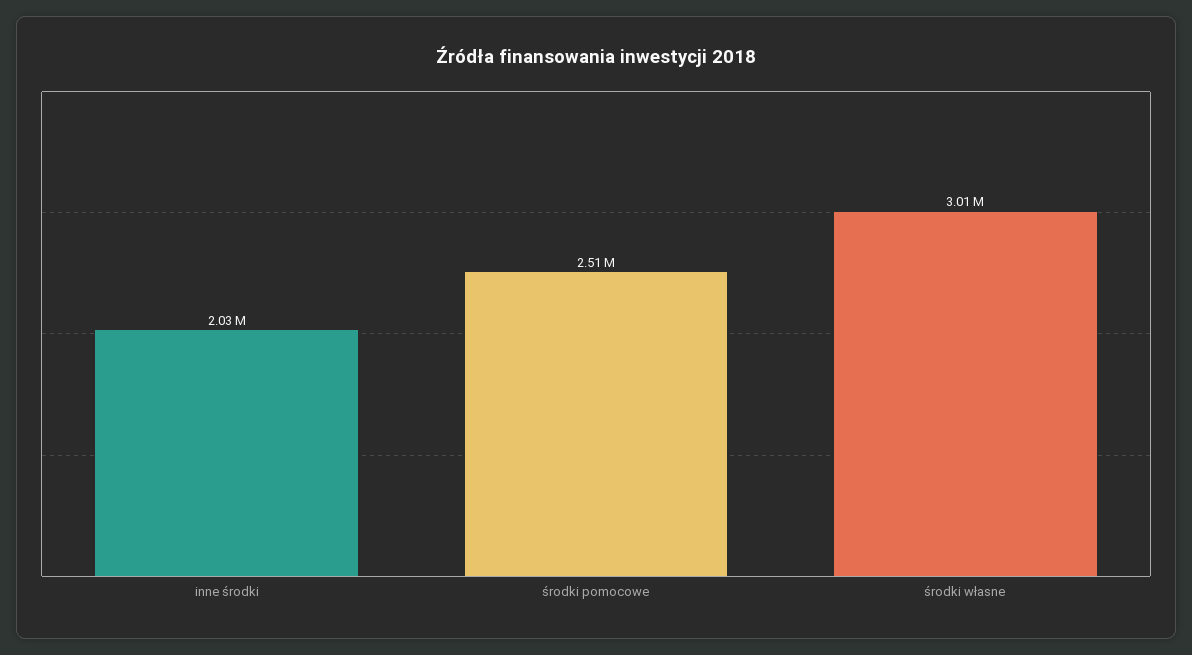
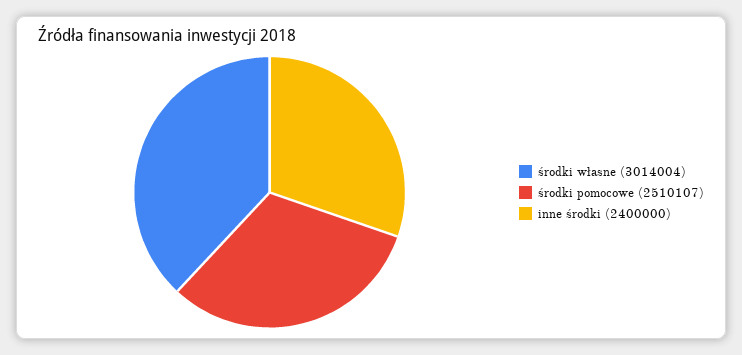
  {
-   "inne środki": 2030000,
+   "inne środki": 2400000,
    "środki pomocowe": 2510107,
    "środki własne": 3014004
  }

